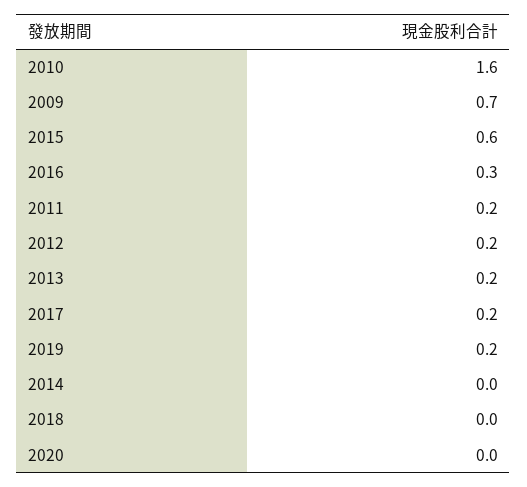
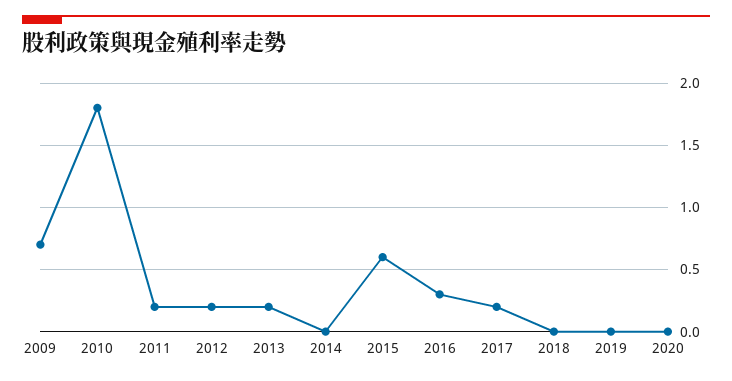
  {
-   "2010": 1.6,
+   "2010": 1.8,
    "2009": 0.7,
    "2015": 0.6,
    "2016": 0.3,
    "2011": 0.2,
    "2012": 0.2,
    "2013": 0.2,
    "2017": 0.2,
-   "2019": 0.2,
+   "2019": 0,
    "2014": 0,
    "2018": 0,
    "2020": 0
  }

